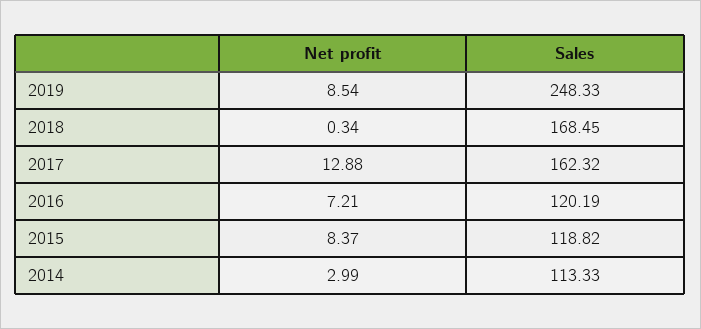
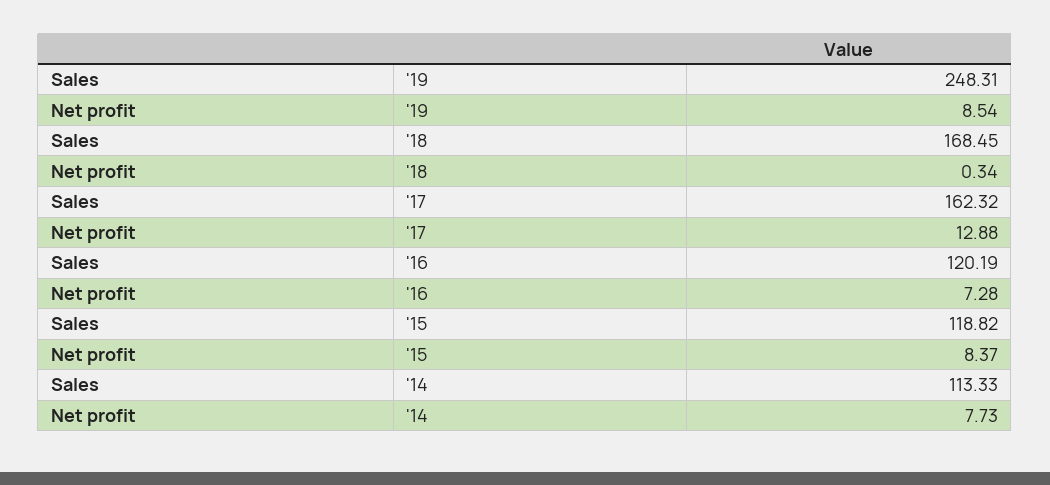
  {
    "Net profit": {
      "2019": 8.54,
      "2018": 0.34,
      "2017": 12.88,
-     "2016": 7.21,
+     "2016": 7.28,
      "2015": 8.37,
-     "2014": 2.99
+     "2014": 7.73
    },
    "Sales": {
-     "2019": 248.33,
+     "2019": 248.31,
      "2018": 168.45,
      "2017": 162.32,
      "2016": 120.19,
      "2015": 118.82,
      "2014": 113.33
    }
  }

